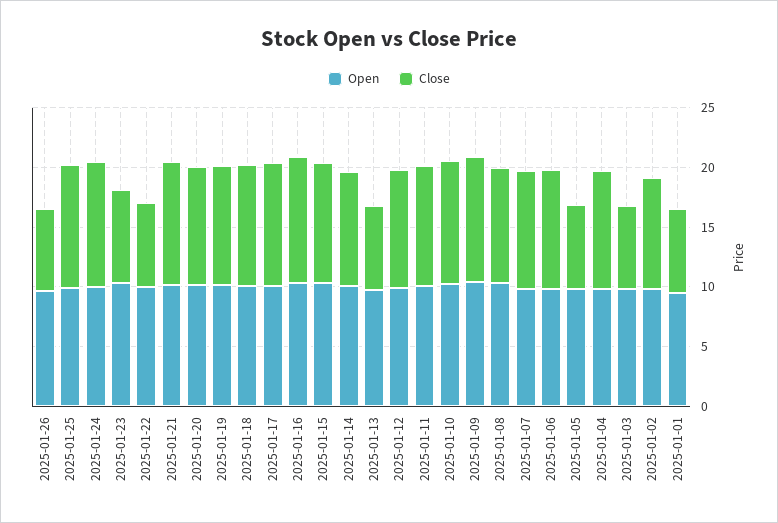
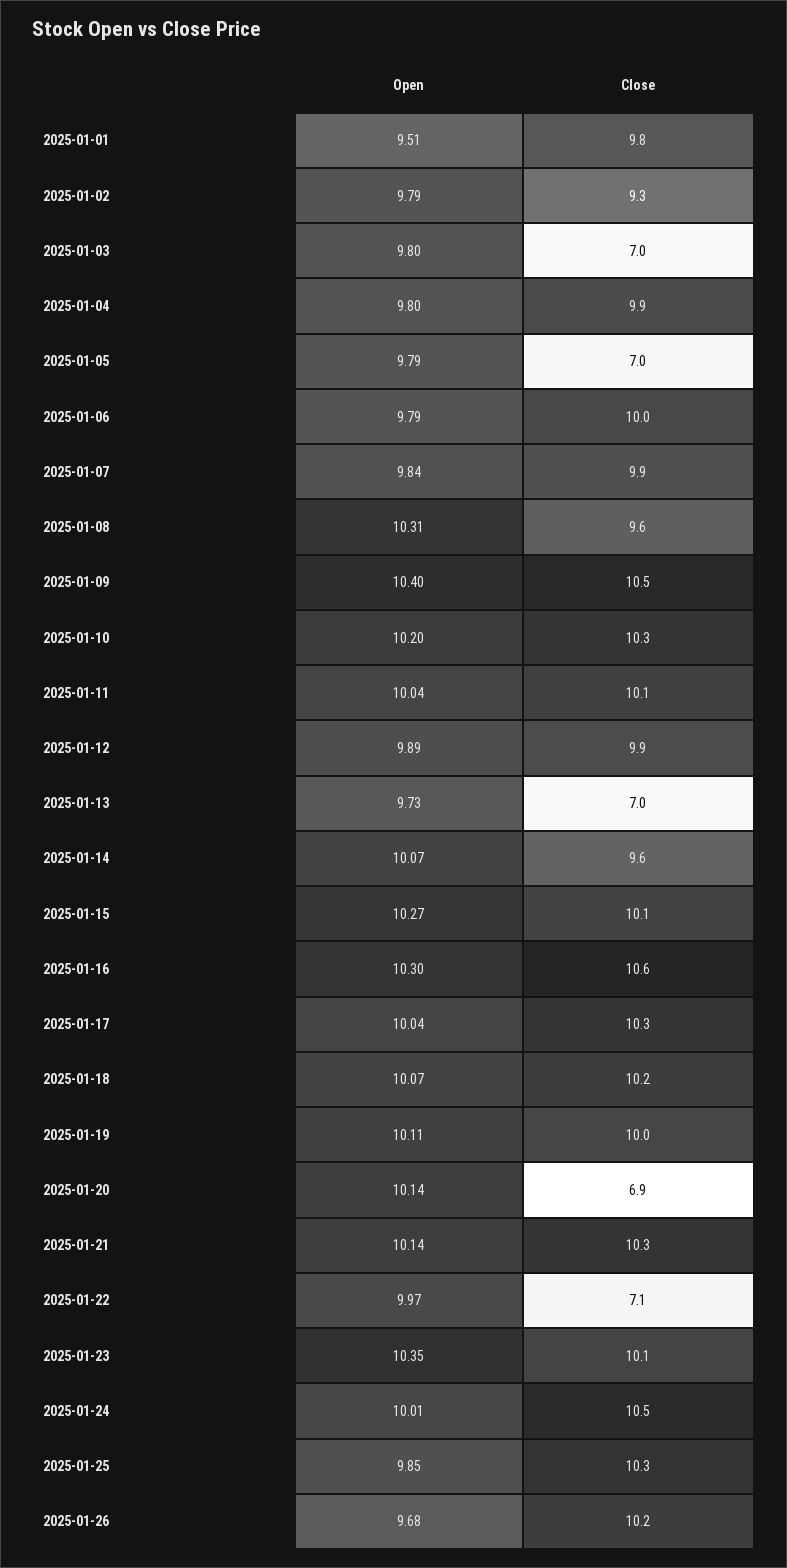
  {
    "Open": {
      "2025-01-26": 9.68,
      "2025-01-25": 9.85,
      "2025-01-24": 10.01,
      "2025-01-23": 10.35,
      "2025-01-22": 9.97,
      "2025-01-21": 10.14,
      "2025-01-20": 10.14,
      "2025-01-19": 10.11,
      "2025-01-18": 10.07,
      "2025-01-17": 10.04,
      "2025-01-16": 10.3,
      "2025-01-15": 10.27,
      "2025-01-14": 10.07,
      "2025-01-13": 9.73,
      "2025-01-12": 9.89,
      "2025-01-11": 10.04,
      "2025-01-10": 10.2,
      "2025-01-09": 10.4,
      "2025-01-08": 10.31,
      "2025-01-07": 9.84,
      "2025-01-06": 9.79,
      "2025-01-05": 9.79,
      "2025-01-04": 9.8,
      "2025-01-03": 9.8,
      "2025-01-02": 9.79,
      "2025-01-01": 9.51
    },
    "Close": {
-     "2025-01-26": 7,
+     "2025-01-26": 10.2,
      "2025-01-25": 10.3,
      "2025-01-24": 10.5,
-     "2025-01-23": 8,
+     "2025-01-23": 10.1,
      "2025-01-22": 7.1,
      "2025-01-21": 10.3,
-     "2025-01-20": 10,
+     "2025-01-20": 6.9,
      "2025-01-19": 10,
      "2025-01-18": 10.2,
      "2025-01-17": 10.3,
      "2025-01-16": 10.6,
      "2025-01-15": 10.1,
      "2025-01-14": 9.6,
      "2025-01-13": 7,
      "2025-01-12": 9.9,
      "2025-01-11": 10.1,
      "2025-01-10": 10.3,
      "2025-01-09": 10.5,
      "2025-01-08": 9.6,
      "2025-01-07": 9.9,
      "2025-01-06": 10,
      "2025-01-05": 7,
      "2025-01-04": 9.9,
      "2025-01-03": 7,
      "2025-01-02": 9.3,
-     "2025-01-01": 7
+     "2025-01-01": 9.8
    }
  }

